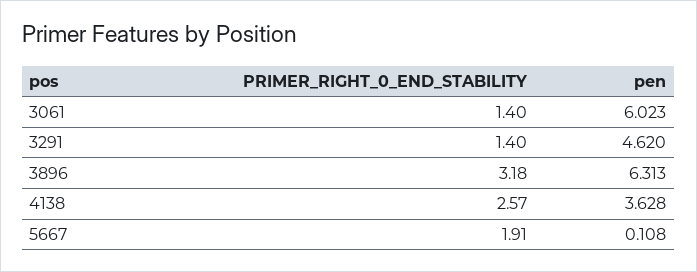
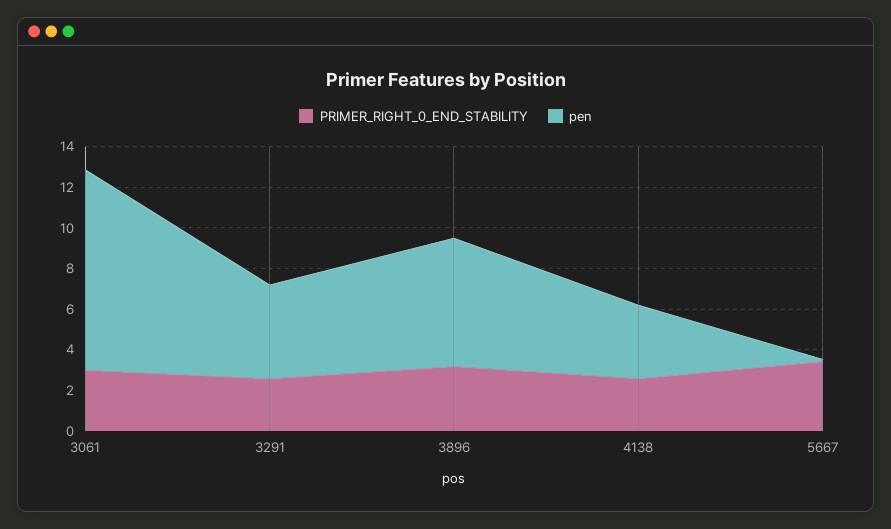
  {
    "PRIMER_RIGHT_0_END_STABILITY": {
-     "3061": 1.4,
+     "3061": 3,
-     "3291": 1.4,
+     "3291": 2.5,
      "3896": 3.18,
      "4138": 2.57,
-     "5667": 1.91
+     "5667": 3.5
    },
    "pen": {
-     "3061": 6.023,
+     "3061": 10,
      "3291": 4.62,
      "3896": 6.313,
      "4138": 3.628,
      "5667": 0.108
    }
  }

